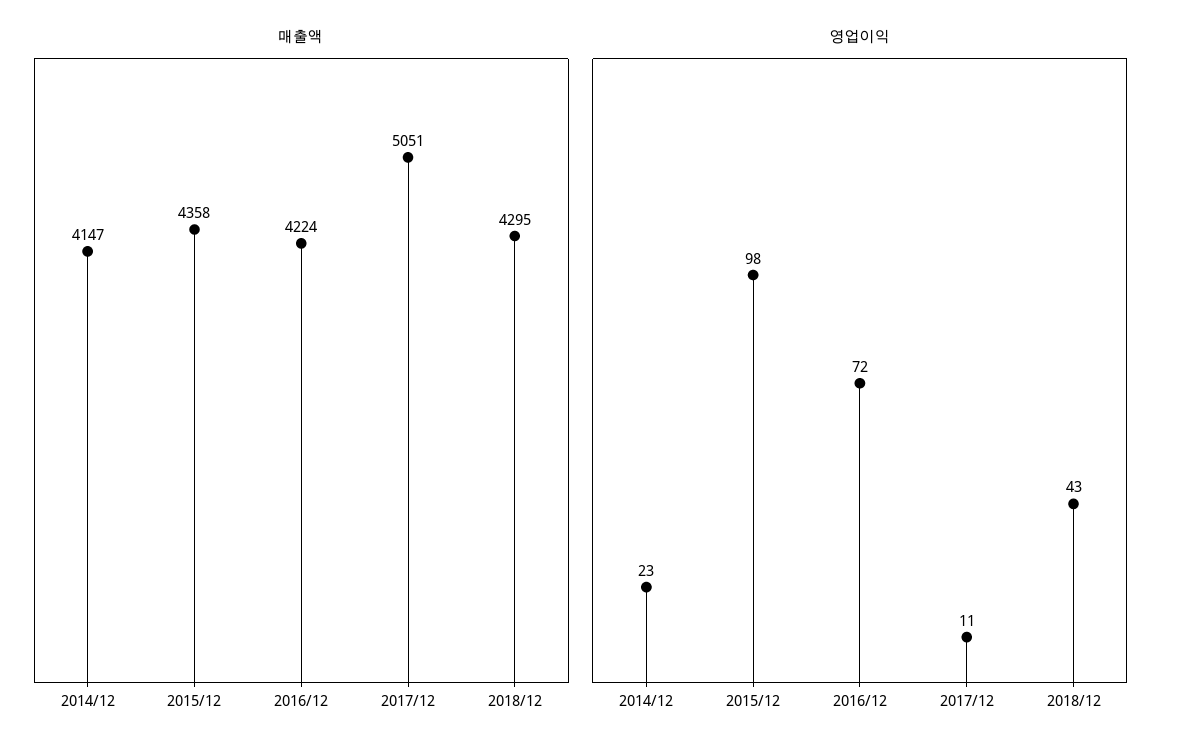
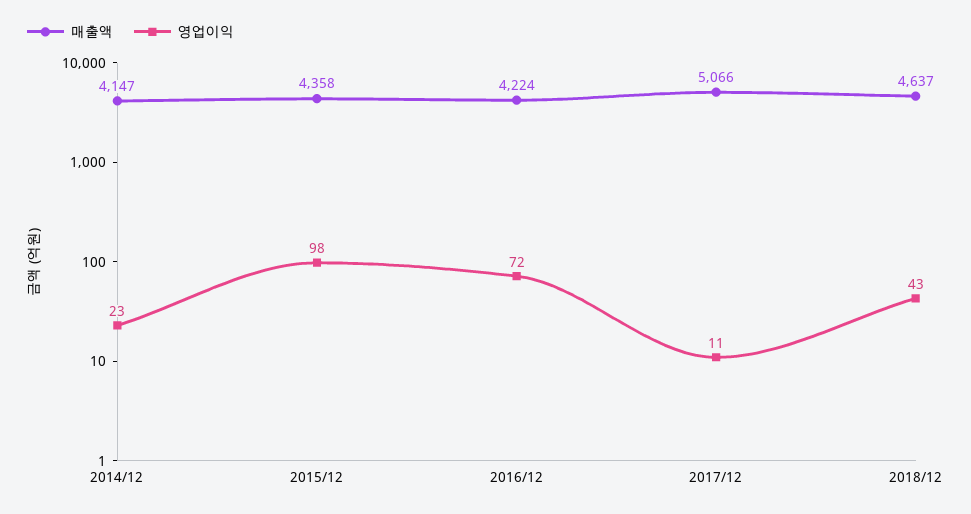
  {
    "매출액": {
      "2014/12": 4147,
      "2015/12": 4358,
      "2016/12": 4224,
-     "2017/12": 5051,
+     "2017/12": 5066,
-     "2018/12": 4295
+     "2018/12": 4637
    },
    "영업이익": {
      "2014/12": 23,
      "2015/12": 98,
      "2016/12": 72,
      "2017/12": 11,
      "2018/12": 43
    }
  }

